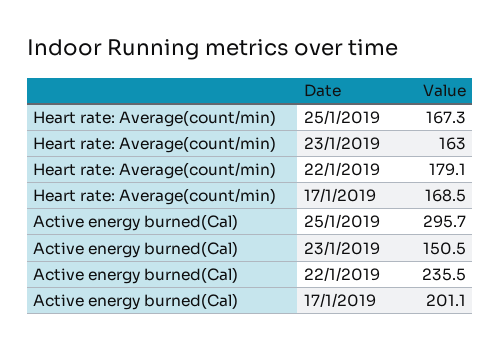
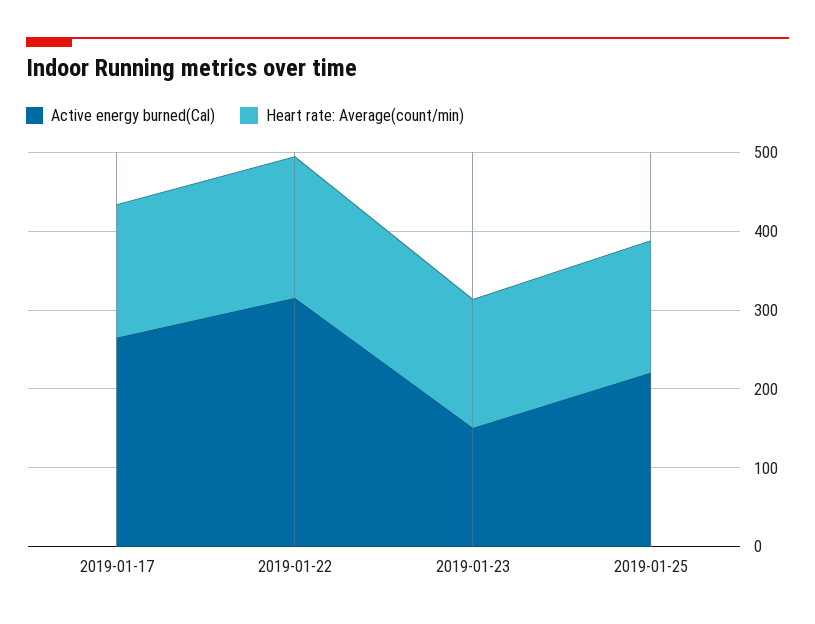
  {
    "Heart rate: Average(count/min)": {
      "25/1/2019": 167.3,
      "23/1/2019": 163,
      "22/1/2019": 179.1,
      "17/1/2019": 168.5
    },
    "Active energy burned(Cal)": {
-     "25/1/2019": 295.7,
+     "25/1/2019": 220,
      "23/1/2019": 150.5,
-     "22/1/2019": 235.5,
+     "22/1/2019": 320,
-     "17/1/2019": 201.1
+     "17/1/2019": 260
    }
  }

